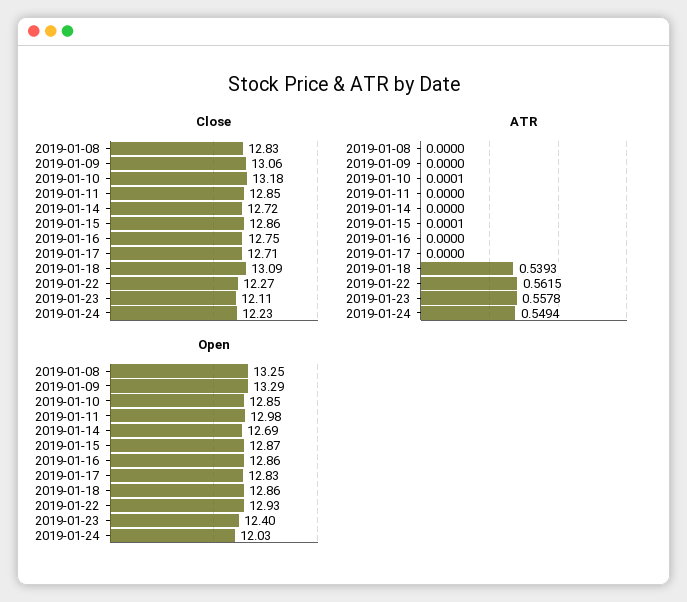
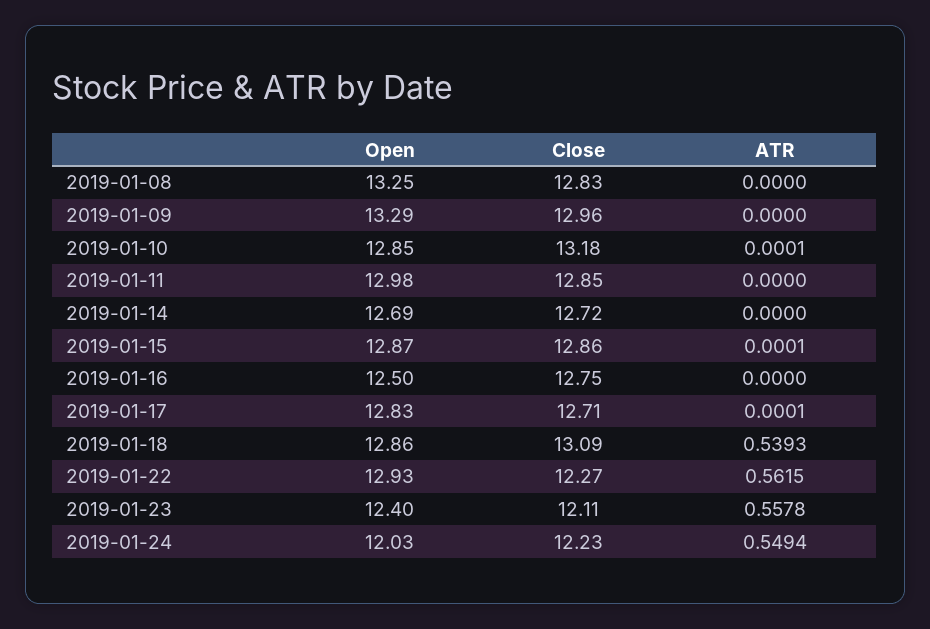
  {
    "Close": {
      "2019-01-08": 12.83,
-     "2019-01-09": 13.06,
+     "2019-01-09": 12.96,
      "2019-01-10": 13.18,
      "2019-01-11": 12.85,
      "2019-01-14": 12.72,
      "2019-01-15": 12.86,
      "2019-01-16": 12.75,
      "2019-01-17": 12.71,
      "2019-01-18": 13.09,
      "2019-01-22": 12.27,
      "2019-01-23": 12.11,
      "2019-01-24": 12.23
    },
    "ATR": {
      "2019-01-08": 0,
      "2019-01-09": 0,
      "2019-01-10": 0.0001,
      "2019-01-11": 0,
      "2019-01-14": 0,
      "2019-01-15": 0.0001,
      "2019-01-16": 0,
-     "2019-01-17": 0,
+     "2019-01-17": 0.0001,
      "2019-01-18": 0.5393,
      "2019-01-22": 0.5615,
      "2019-01-23": 0.5578,
      "2019-01-24": 0.5494
    },
    "Open": {
      "2019-01-08": 13.25,
      "2019-01-09": 13.29,
      "2019-01-10": 12.85,
      "2019-01-11": 12.98,
      "2019-01-14": 12.69,
      "2019-01-15": 12.87,
-     "2019-01-16": 12.86,
+     "2019-01-16": 12.5,
      "2019-01-17": 12.83,
      "2019-01-18": 12.86,
      "2019-01-22": 12.93,
      "2019-01-23": 12.4,
      "2019-01-24": 12.03
    }
  }

